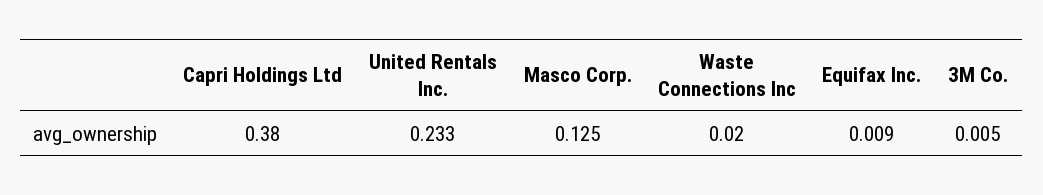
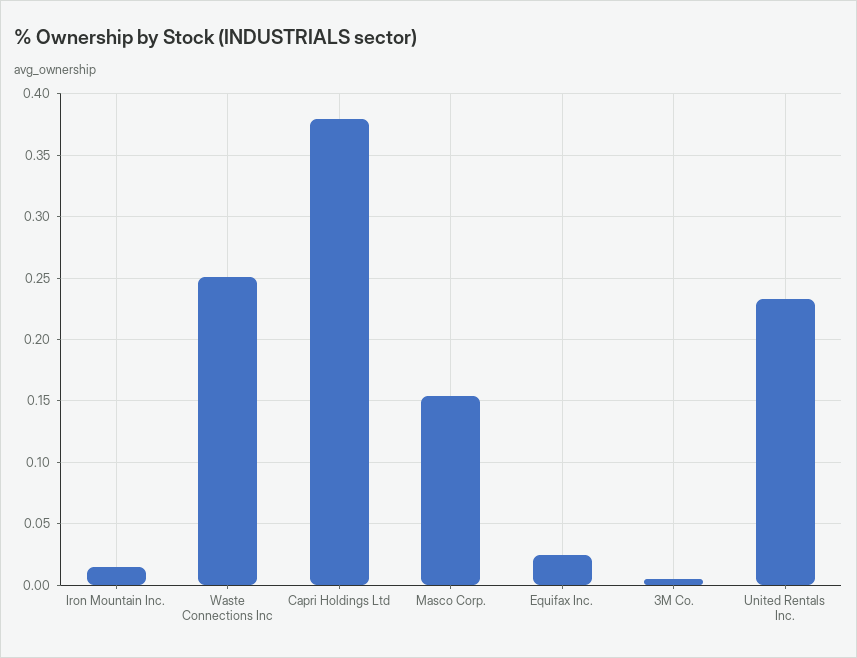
  {
    "Capri Holdings Ltd": 0.38,
    "United Rentals Inc.": 0.233,
-   "Masco Corp.": 0.125,
+   "Masco Corp.": 0.155,
-   "Waste Connections Inc": 0.02,
+   "Waste Connections Inc": 0.25,
-   "Equifax Inc.": 0.009,
+   "Equifax Inc.": 0.025,
-   "3M Co.": 0.005
+   "3M Co.": 0.005,
+   "Iron Mountain Inc.": 0.015
  }

